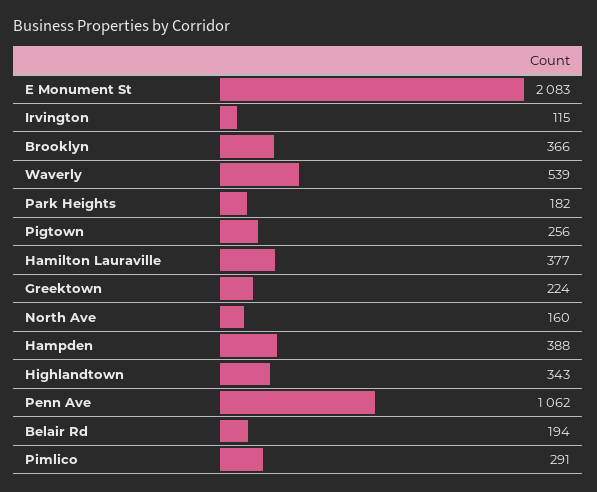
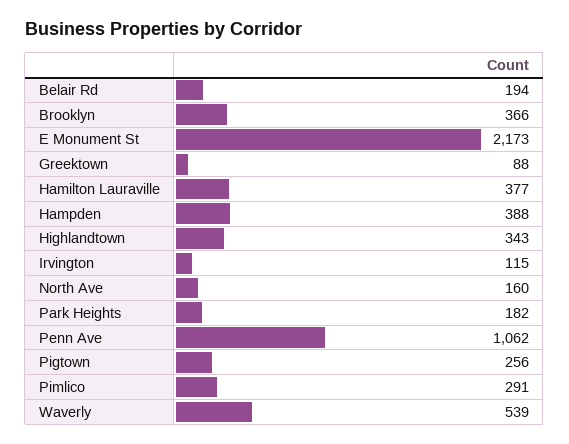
  {
-   "E Monument St": 2083,
+   "E Monument St": 2173,
    "Irvington": 115,
    "Brooklyn": 366,
    "Waverly": 539,
    "Park Heights": 182,
    "Pigtown": 256,
    "Hamilton Lauraville": 377,
-   "Greektown": 224,
+   "Greektown": 88,
    "North Ave": 160,
    "Hampden": 388,
    "Highlandtown": 343,
    "Penn Ave": 1062,
    "Belair Rd": 194,
    "Pimlico": 291
  }

